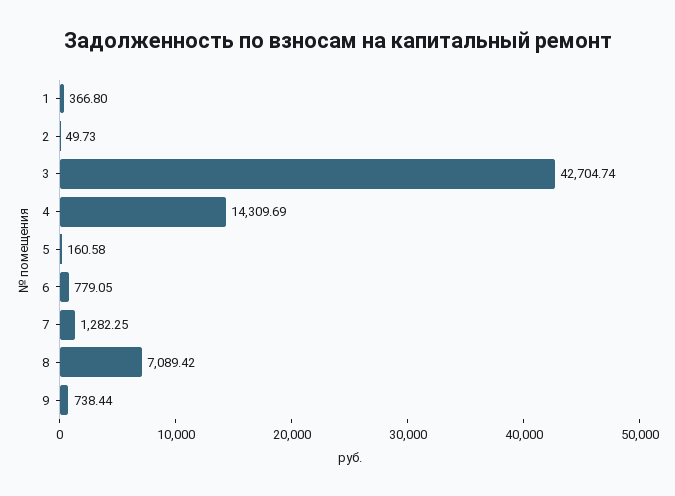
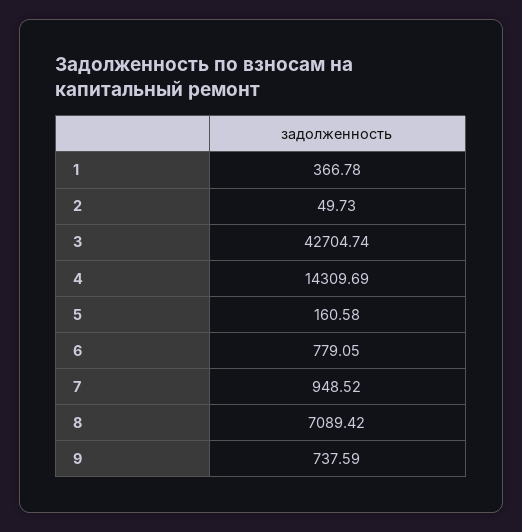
  {
-   "1": 366.8,
+   "1": 366.78,
    "2": 49.73,
    "3": 42704.74,
    "4": 14309.69,
    "5": 160.58,
    "6": 779.05,
-   "7": 1282.25,
+   "7": 948.52,
    "8": 7089.42,
-   "9": 738.44
+   "9": 737.59
  }

